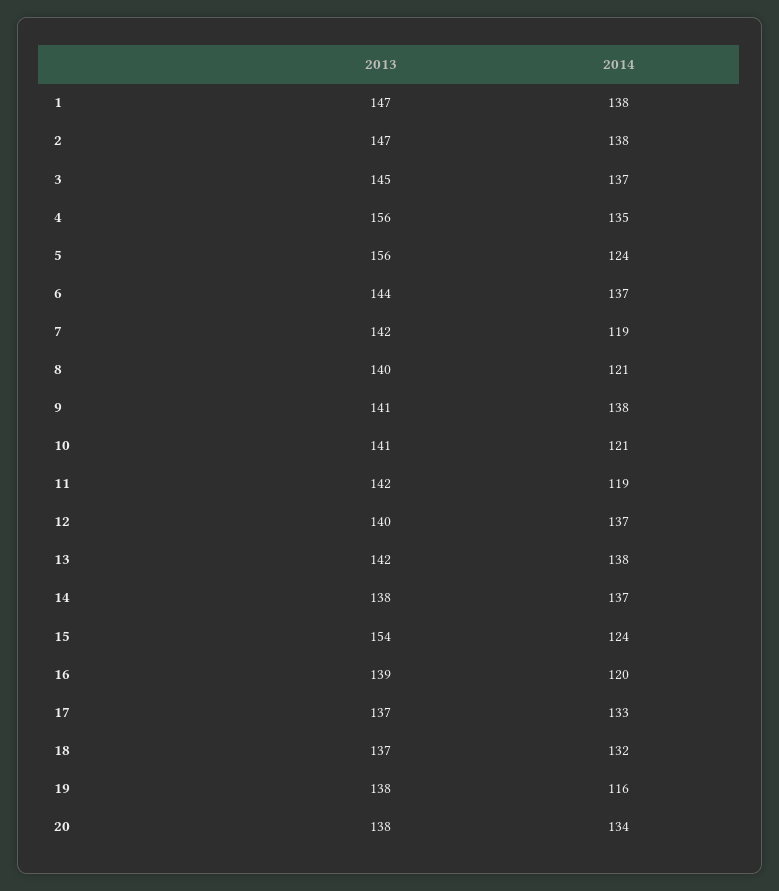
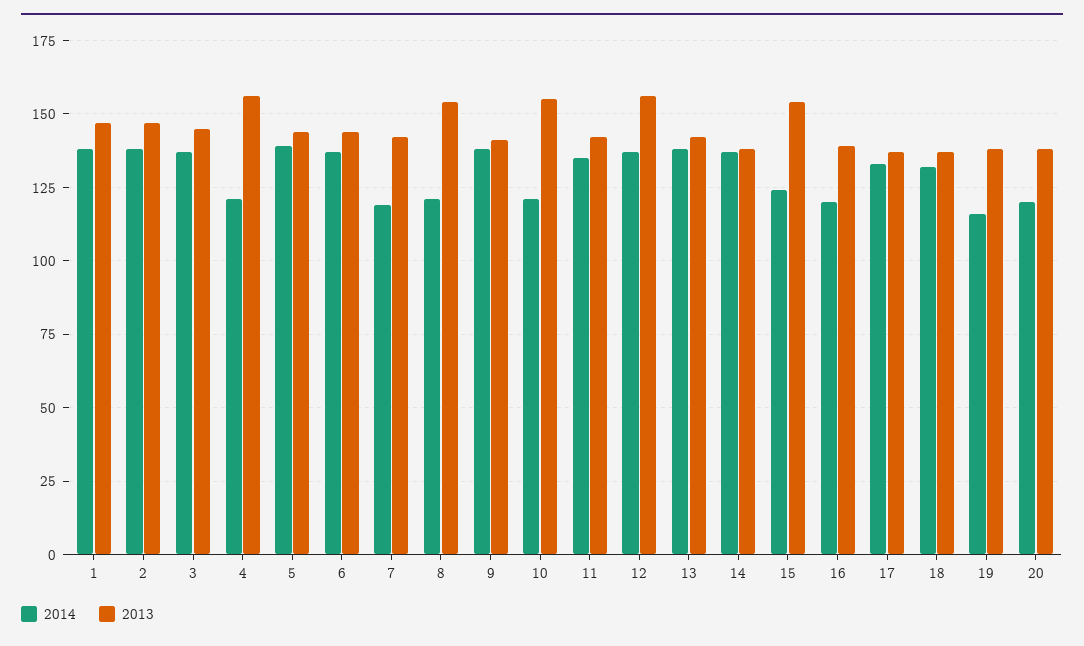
  {
    "2013": {
      "1": 147,
      "2": 147,
      "3": 145,
      "4": 156,
-     "5": 156,
+     "5": 145,
      "6": 144,
      "7": 142,
-     "8": 140,
+     "8": 155,
      "9": 141,
-     "10": 141,
+     "10": 155,
      "11": 142,
-     "12": 140,
+     "12": 155,
      "13": 142,
      "14": 138,
      "15": 154,
      "16": 139,
      "17": 137,
      "18": 137,
      "19": 138,
      "20": 138
    },
    "2014": {
      "1": 138,
      "2": 138,
      "3": 137,
-     "4": 135,
+     "4": 120,
-     "5": 124,
+     "5": 140,
      "6": 137,
      "7": 119,
      "8": 121,
      "9": 138,
      "10": 121,
-     "11": 119,
+     "11": 135,
      "12": 137,
      "13": 138,
      "14": 137,
      "15": 124,
      "16": 120,
      "17": 133,
      "18": 132,
      "19": 116,
-     "20": 134
+     "20": 120
    }
  }

